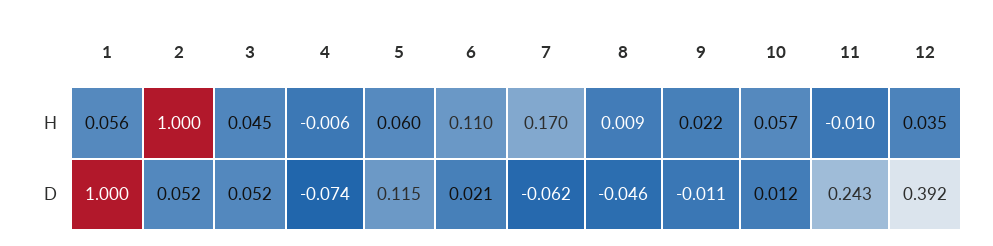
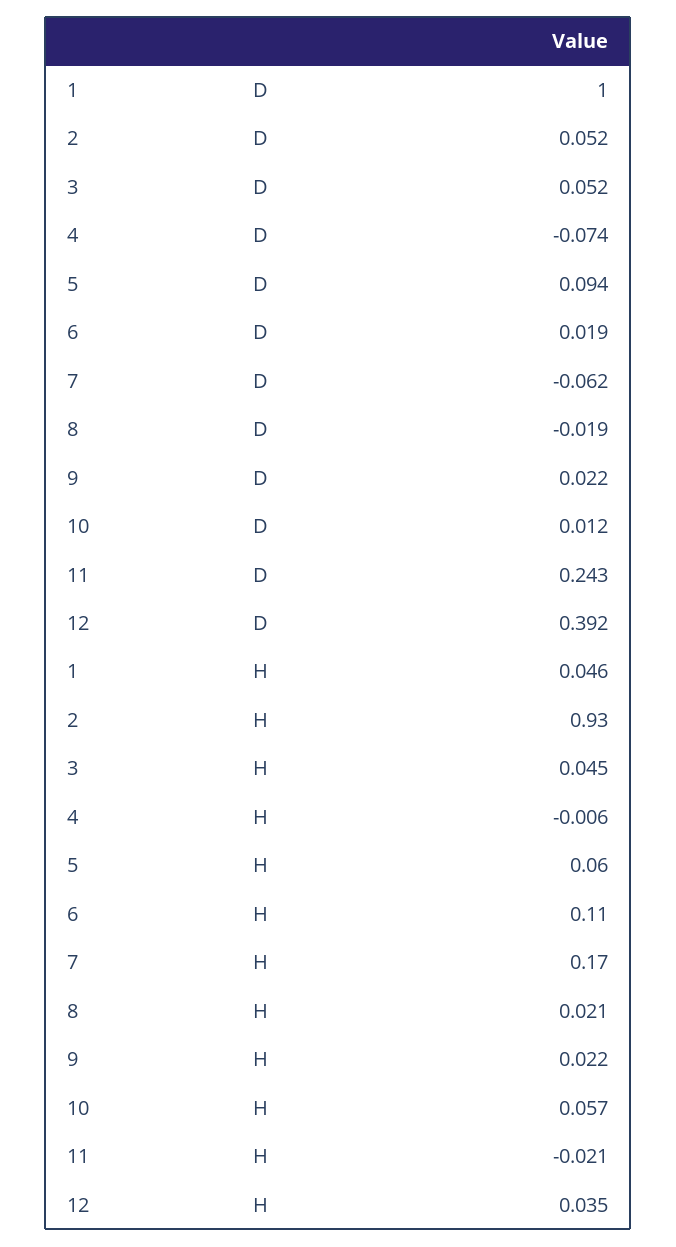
  {
    "1": {
-     "H": 0.056,
+     "H": 0.046,
      "D": 1
    },
    "2": {
-     "H": 1,
+     "H": 0.93,
      "D": 0.052
    },
    "3": {
      "H": 0.045,
      "D": 0.052
    },
    "4": {
      "H": -0.006,
      "D": -0.074
    },
    "5": {
      "H": 0.06,
-     "D": 0.115
+     "D": 0.094
    },
    "6": {
      "H": 0.11,
-     "D": 0.021
+     "D": 0.019
    },
    "7": {
      "H": 0.17,
      "D": -0.062
    },
    "8": {
-     "H": 0.009,
+     "H": 0.021,
-     "D": -0.046
+     "D": -0.019
    },
    "9": {
      "H": 0.022,
-     "D": -0.011
+     "D": 0.022
    },
    "10": {
      "H": 0.057,
      "D": 0.012
    },
    "11": {
-     "H": -0.01,
+     "H": -0.021,
      "D": 0.243
    },
    "12": {
      "H": 0.035,
      "D": 0.392
    }
  }

